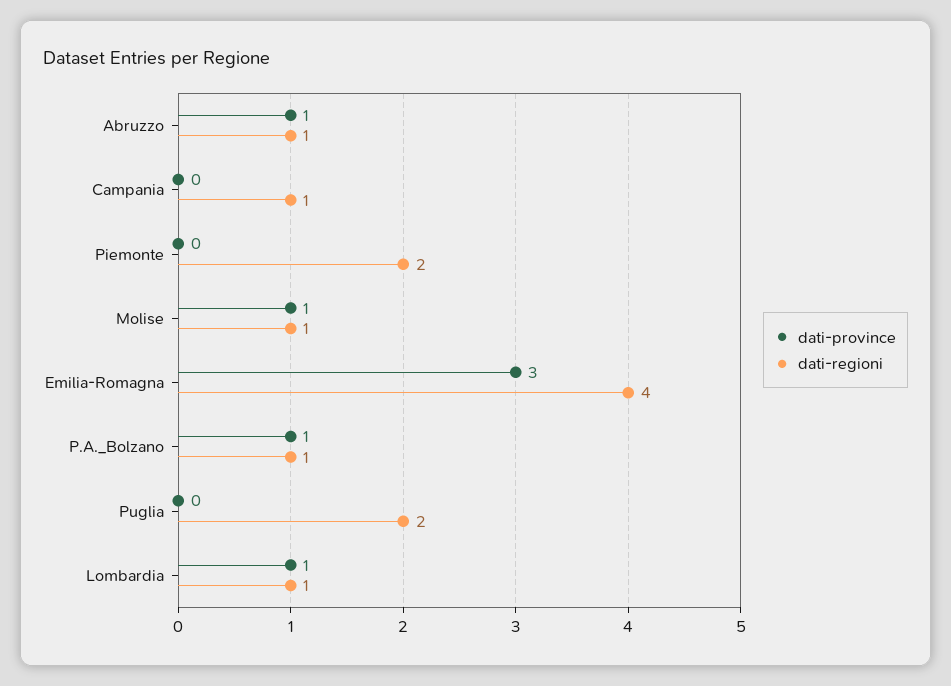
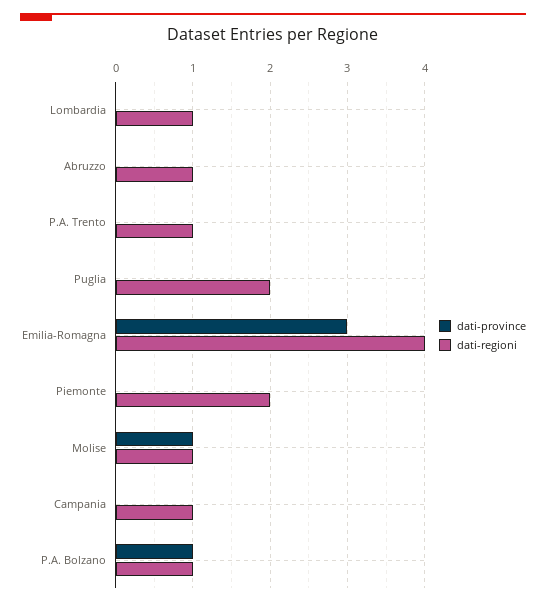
  {
    "dati-province": {
-     "Abruzzo": 1,
+     "Abruzzo": 0,
      "Campania": 0,
      "Piemonte": 0,
      "Molise": 1,
      "Emilia-Romagna": 3,
      "P.A._Bolzano": 1,
      "Puglia": 0,
-     "Lombardia": 1
+     "Lombardia": 0,
+     "P.A. Trento": 0
    },
    "dati-regioni": {
      "Abruzzo": 1,
      "Campania": 1,
      "Piemonte": 2,
      "Molise": 1,
      "Emilia-Romagna": 4,
      "P.A._Bolzano": 1,
      "Puglia": 2,
-     "Lombardia": 1
+     "Lombardia": 1,
+     "P.A. Trento": 1
    }
  }

